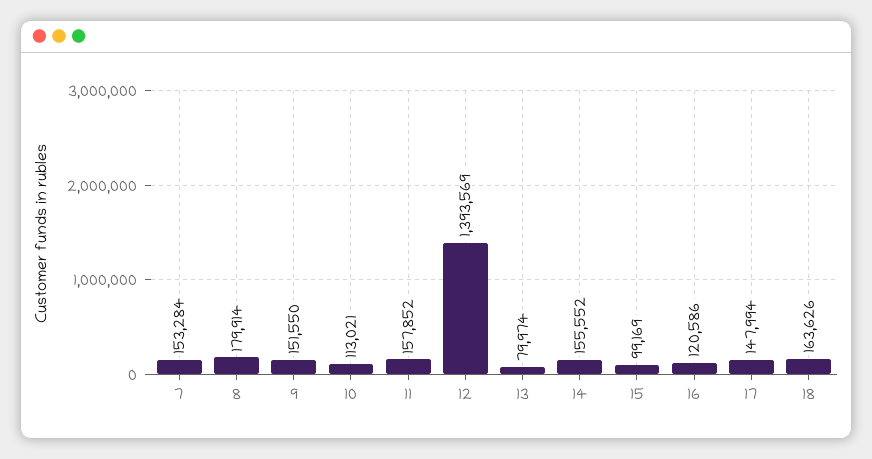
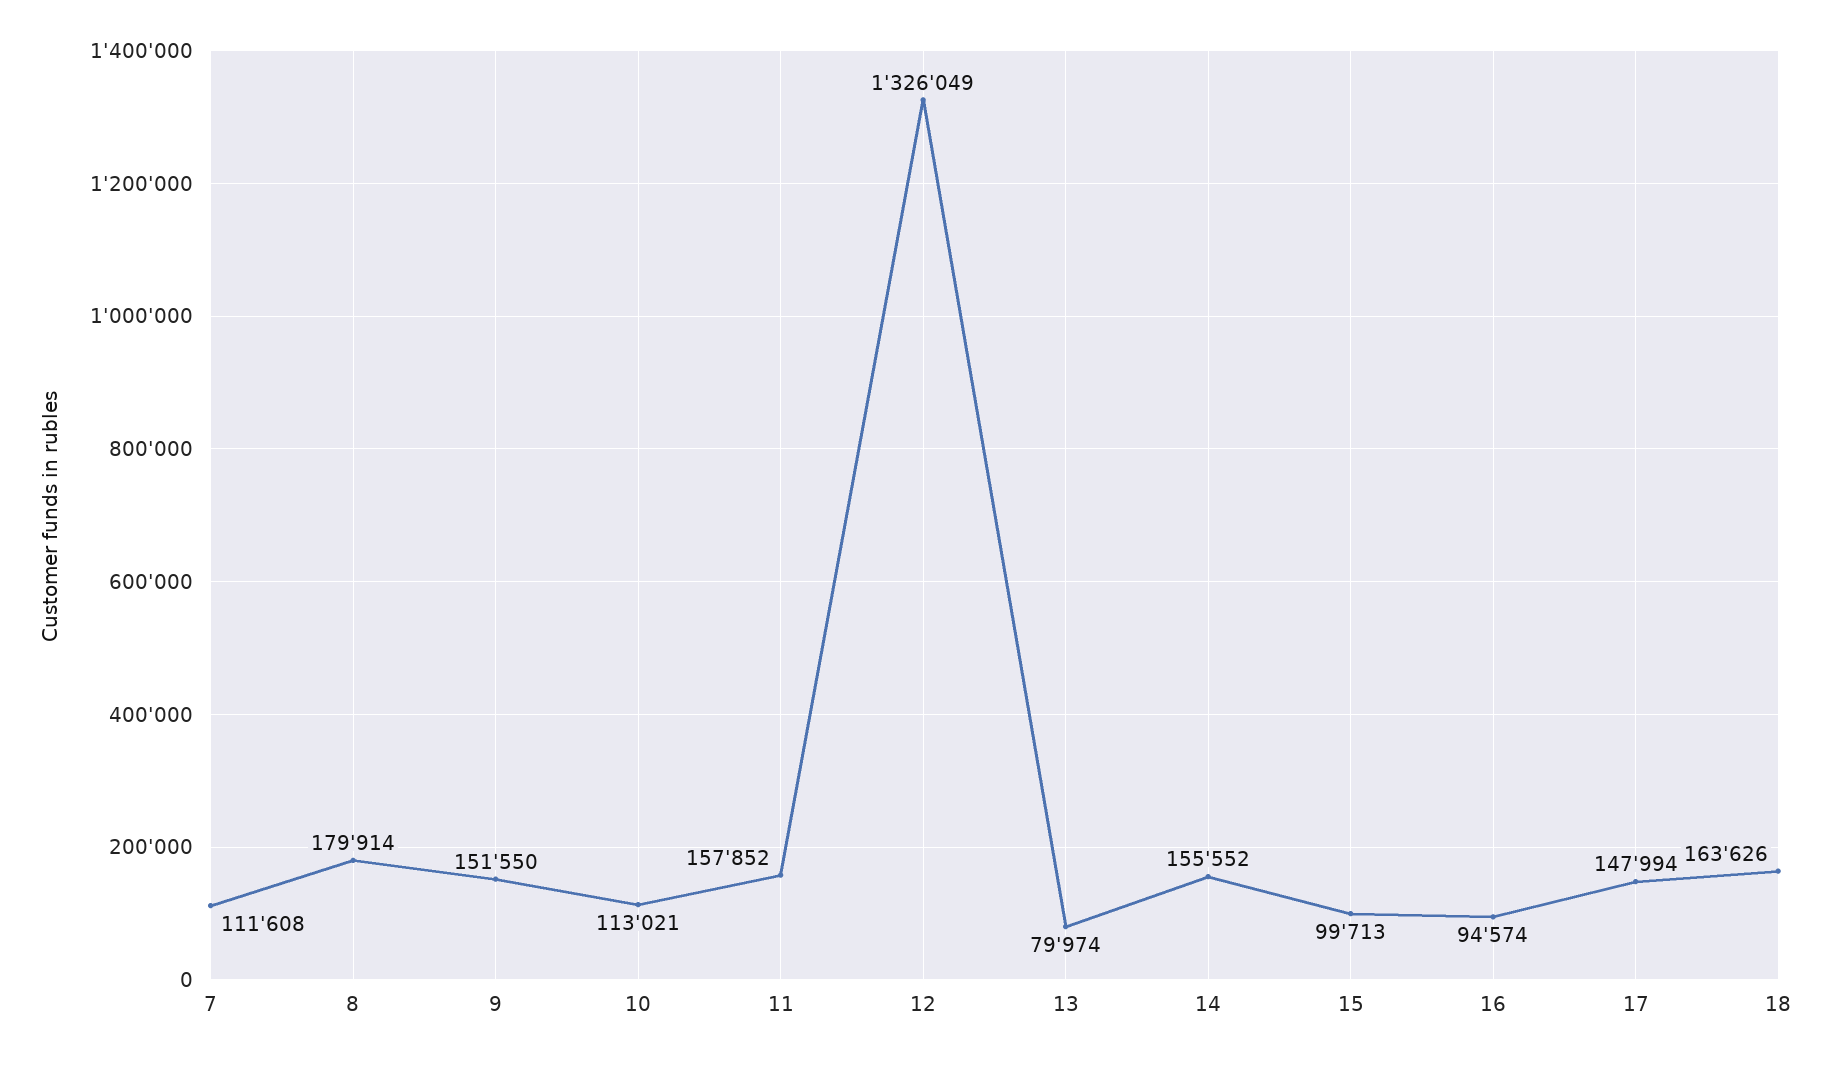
  {
-   "7": 153284,
+   "7": 111608,
    "8": 179914,
    "9": 151550,
    "10": 113021,
    "11": 157852,
-   "12": 1393569,
+   "12": 1326049,
    "13": 79974,
    "14": 155552,
-   "15": 99169,
+   "15": 99713,
-   "16": 120586,
+   "16": 94574,
    "17": 147994,
    "18": 163626
  }

